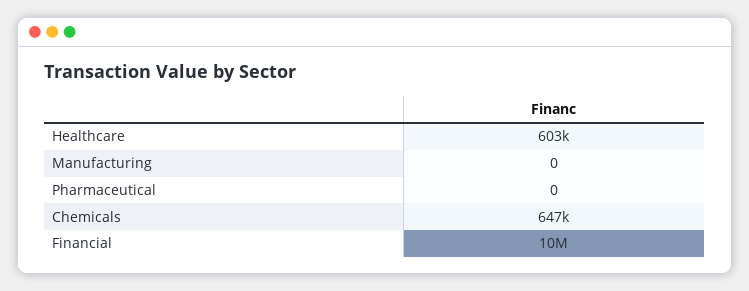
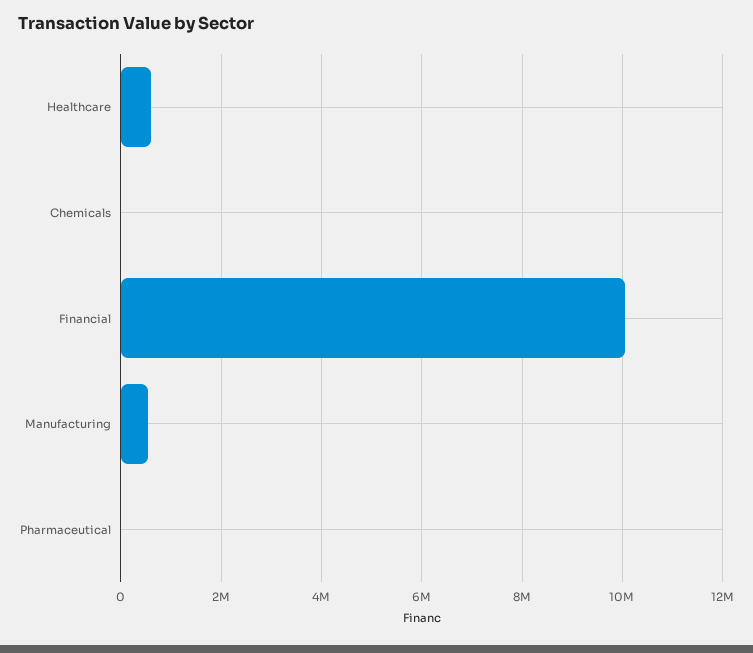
  {
    "Healthcare": 603000,
-   "Manufacturing": 0,
+   "Manufacturing": 600000,
    "Pharmaceutical": 0,
-   "Chemicals": 647000,
+   "Chemicals": 0,
    "Financial": 10000000
  }

